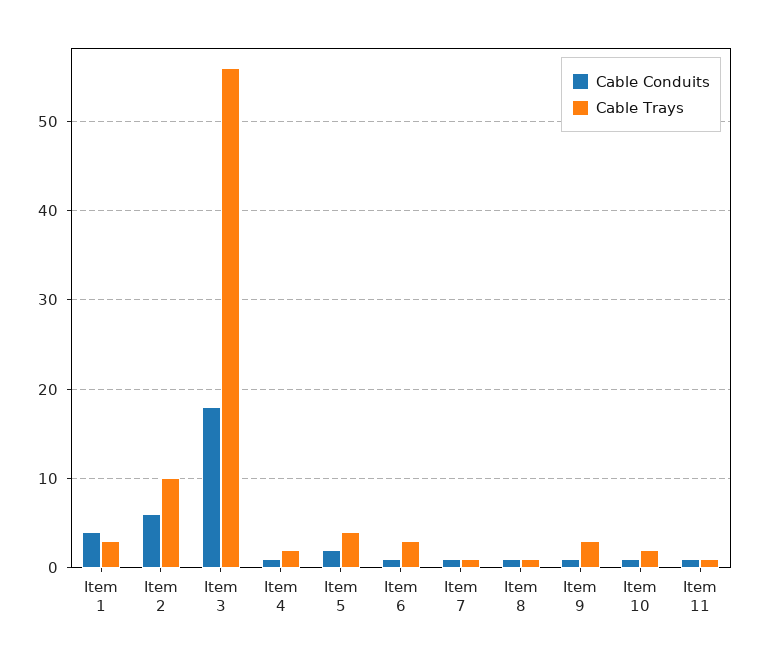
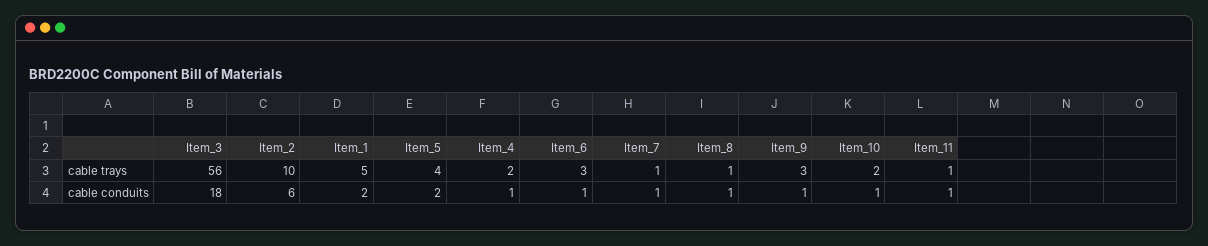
  {
    "Cable Conduits": {
-     "Item 1": 4,
+     "Item 1": 2,
      "Item 2": 6,
      "Item 3": 18,
      "Item 4": 1,
      "Item 5": 2,
      "Item 6": 1,
      "Item 7": 1,
      "Item 8": 1,
      "Item 9": 1,
      "Item 10": 1,
      "Item 11": 1
    },
    "Cable Trays": {
-     "Item 1": 3,
+     "Item 1": 5,
      "Item 2": 10,
      "Item 3": 56,
      "Item 4": 2,
      "Item 5": 4,
      "Item 6": 3,
      "Item 7": 1,
      "Item 8": 1,
      "Item 9": 3,
      "Item 10": 2,
      "Item 11": 1
    }
  }

